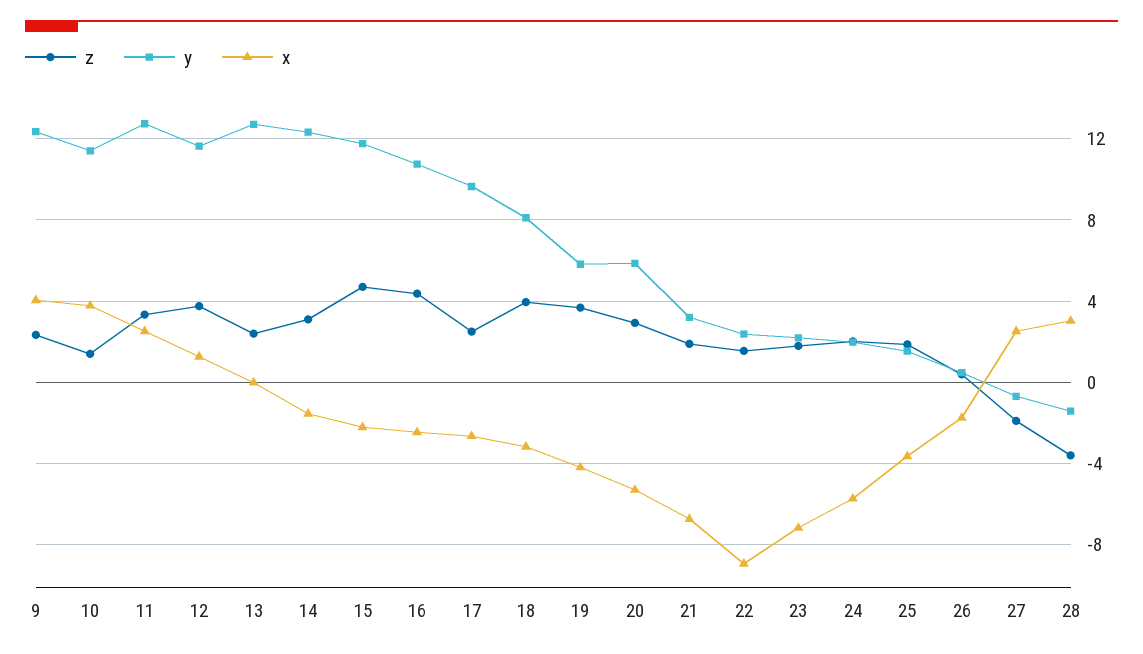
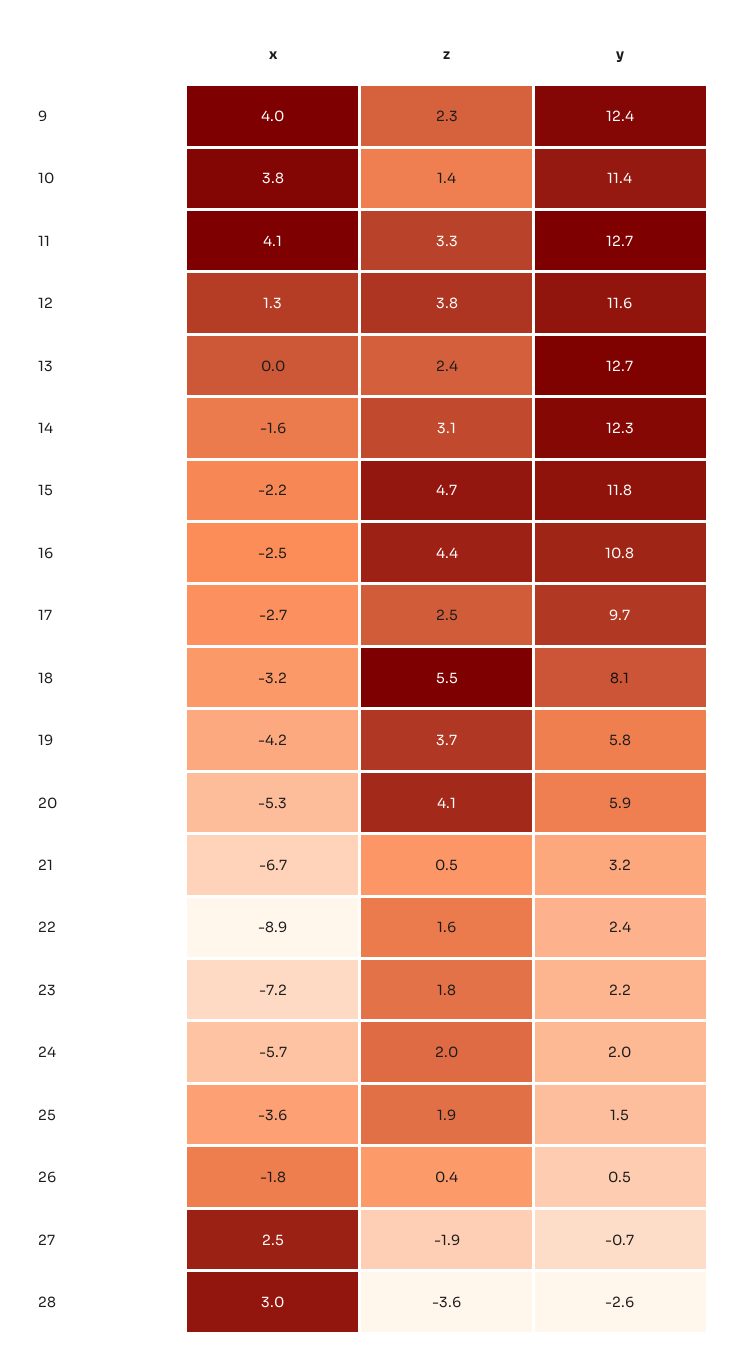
  {
    "z": {
      "9": 2.3,
      "10": 1.4,
      "11": 3.3,
      "12": 3.8,
      "13": 2.4,
      "14": 3.1,
      "15": 4.7,
      "16": 4.4,
      "17": 2.5,
-     "18": 4,
+     "18": 5.5,
      "19": 3.7,
-     "20": 3,
+     "20": 4.1,
-     "21": 2,
+     "21": 0.5,
      "22": 1.6,
      "23": 1.8,
      "24": 2,
      "25": 1.9,
      "26": 0.4,
      "27": -1.9,
      "28": -3.6
    },
    "y": {
      "9": 12.4,
      "10": 11.4,
      "11": 12.7,
      "12": 11.6,
      "13": 12.7,
      "14": 12.3,
      "15": 11.8,
      "16": 10.8,
      "17": 9.7,
      "18": 8.1,
      "19": 5.8,
      "20": 5.9,
      "21": 3.2,
      "22": 2.4,
      "23": 2.2,
      "24": 2,
      "25": 1.5,
      "26": 0.5,
      "27": -0.7,
-     "28": -1.5
+     "28": -2.6
    },
    "x": {
      "9": 4,
      "10": 3.8,
-     "11": 2.5,
+     "11": 4.1,
      "12": 1.3,
      "13": 0,
      "14": -1.6,
      "15": -2.2,
      "16": -2.5,
      "17": -2.7,
      "18": -3.2,
      "19": -4.2,
      "20": -5.3,
      "21": -6.7,
      "22": -8.9,
      "23": -7.2,
      "24": -5.7,
      "25": -3.6,
      "26": -1.8,
      "27": 2.5,
      "28": 3
    }
  }

